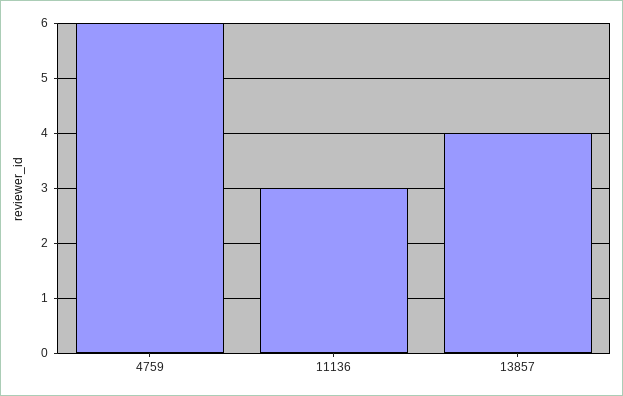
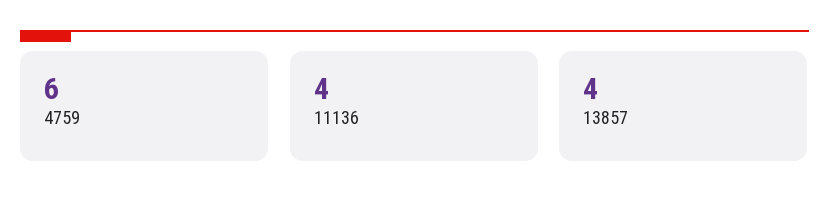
  {
    "4759": 6,
-   "11136": 3,
+   "11136": 4,
    "13857": 4
  }

